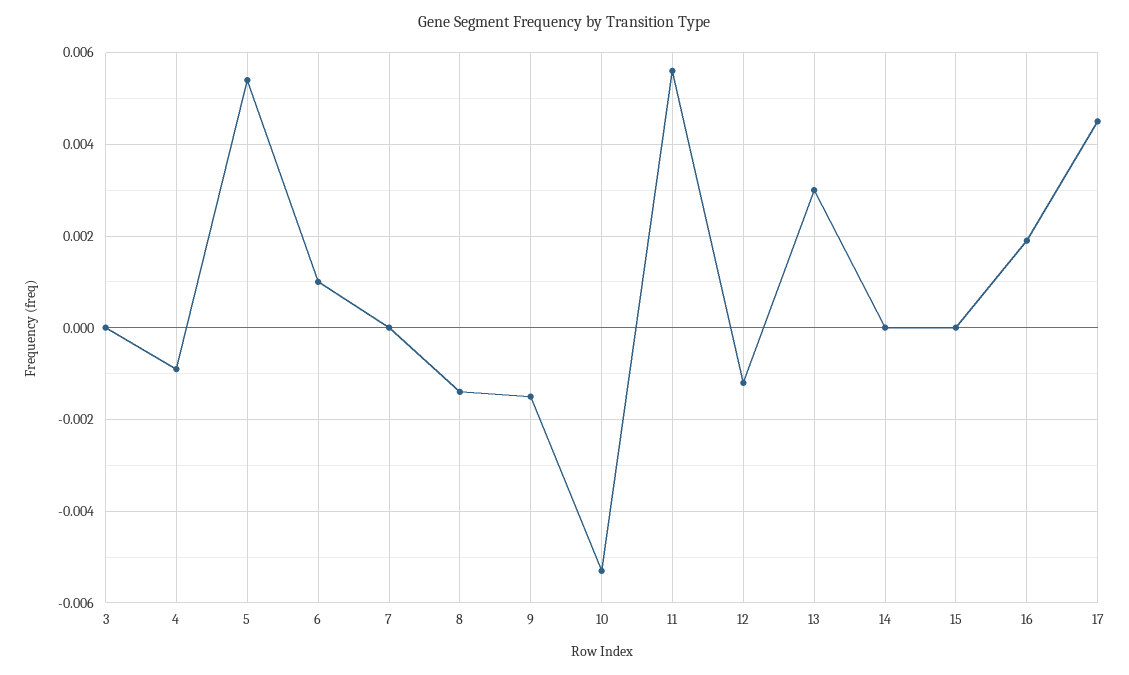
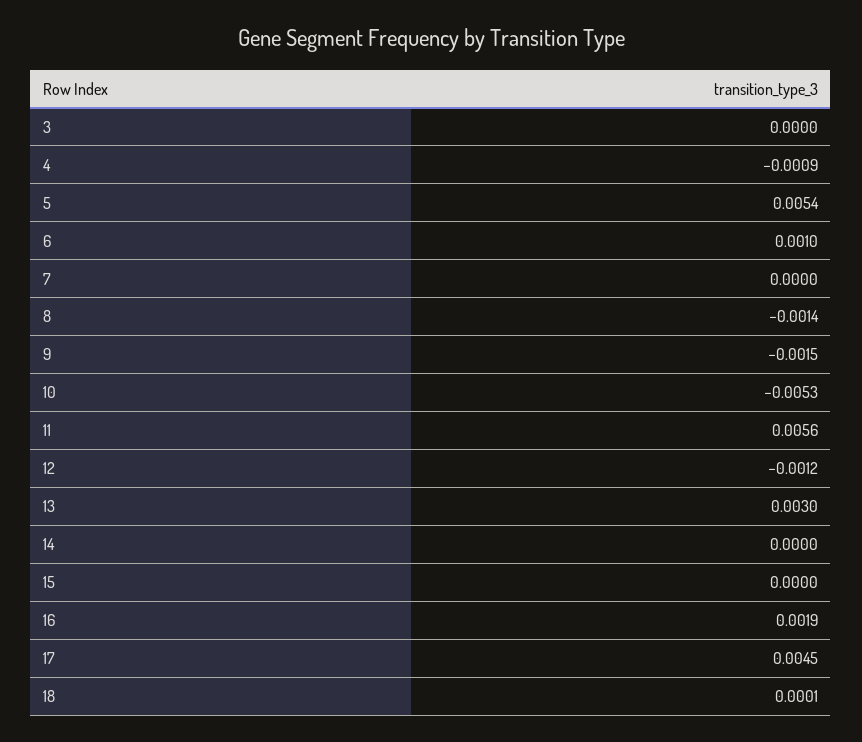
  {
    "3": 0,
    "4": -0.0009,
    "5": 0.0054,
    "6": 0.001,
    "7": 0,
    "8": -0.0014,
    "9": -0.0015,
    "10": -0.0053,
    "11": 0.0056,
    "12": -0.0012,
    "13": 0.003,
    "14": 0,
    "15": 0,
    "16": 0.0019,
-   "17": 0.0045
+   "17": 0.0045,
+   "18": 0.0001
  }

